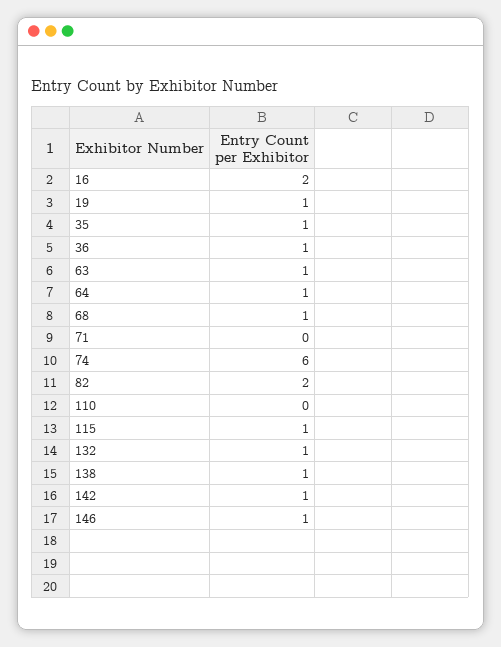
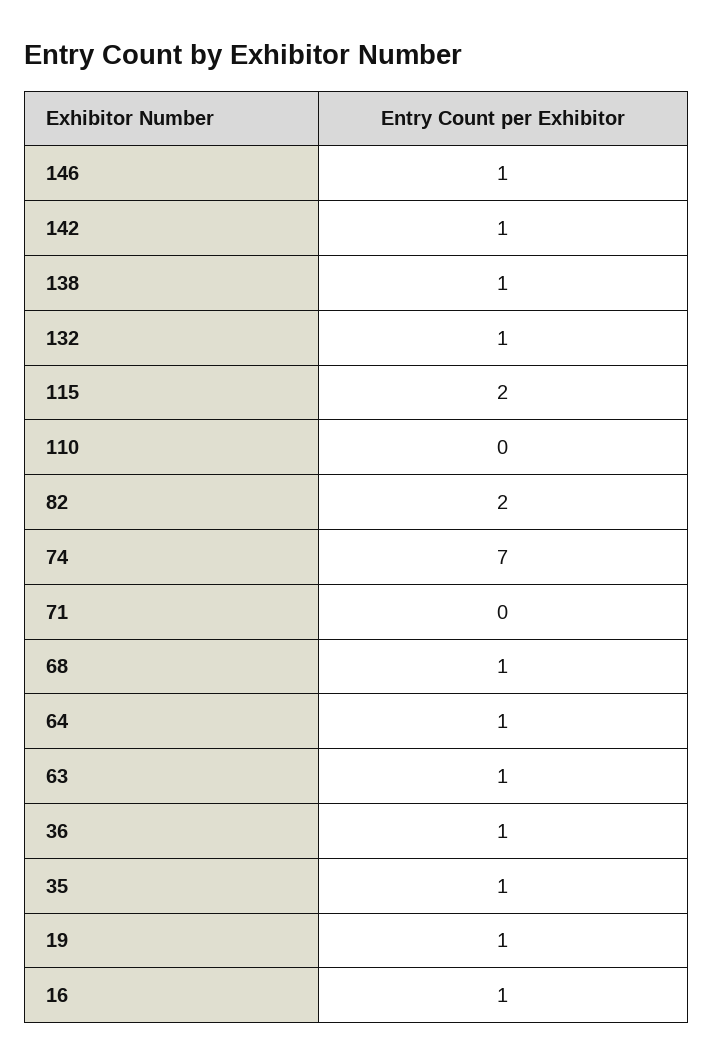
  {
-   "16": 2,
+   "16": 1,
    "19": 1,
    "35": 1,
    "36": 1,
    "63": 1,
    "64": 1,
    "68": 1,
    "71": 0,
-   "74": 6,
+   "74": 7,
    "82": 2,
    "110": 0,
-   "115": 1,
+   "115": 2,
    "132": 1,
    "138": 1,
    "142": 1,
    "146": 1
  }

